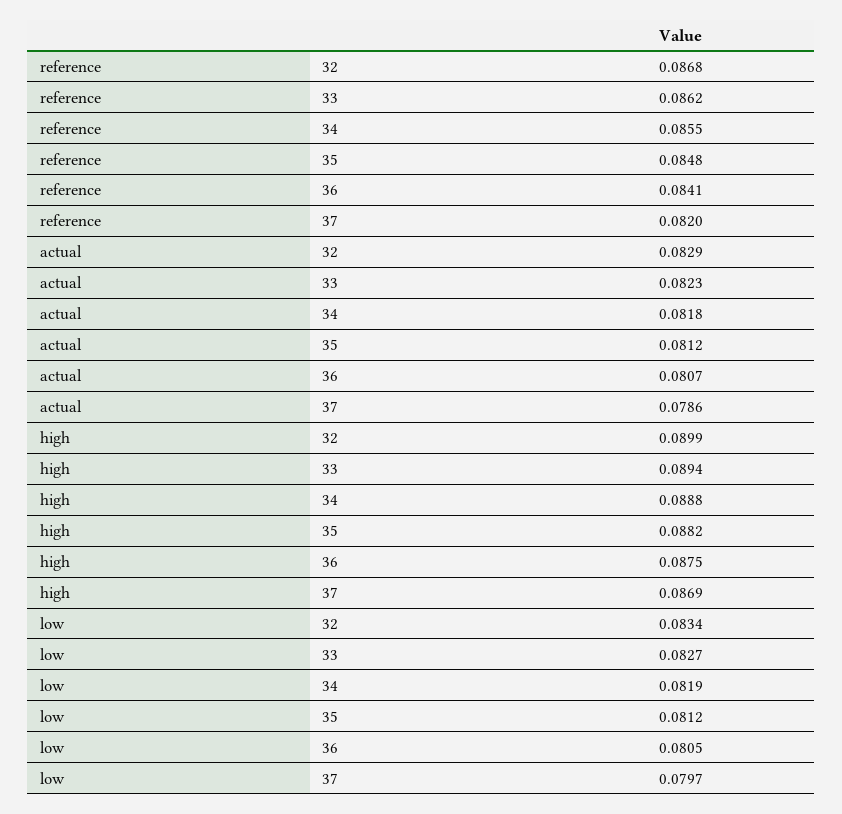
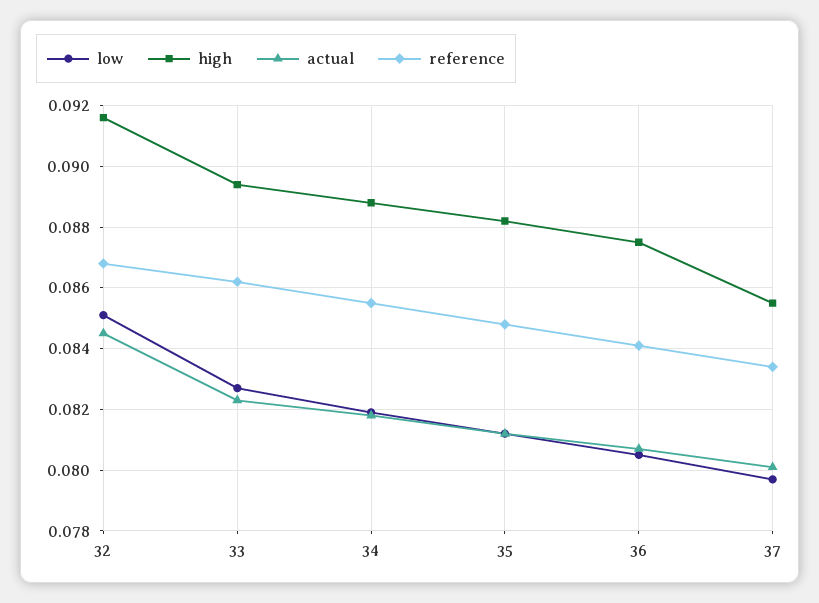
  {
    "reference": {
      "32": 0.0868,
      "33": 0.0862,
      "34": 0.0855,
      "35": 0.0848,
      "36": 0.0841,
-     "37": 0.082
+     "37": 0.0835
    },
    "actual": {
-     "32": 0.0829,
+     "32": 0.0845,
      "33": 0.0823,
      "34": 0.0818,
      "35": 0.0812,
      "36": 0.0807,
-     "37": 0.0786
+     "37": 0.08
    },
    "high": {
-     "32": 0.0899,
+     "32": 0.0915,
      "33": 0.0894,
      "34": 0.0888,
      "35": 0.0882,
      "36": 0.0875,
-     "37": 0.0869
+     "37": 0.0855
    },
    "low": {
-     "32": 0.0834,
+     "32": 0.085,
      "33": 0.0827,
      "34": 0.0819,
      "35": 0.0812,
      "36": 0.0805,
      "37": 0.0797
    }
  }

